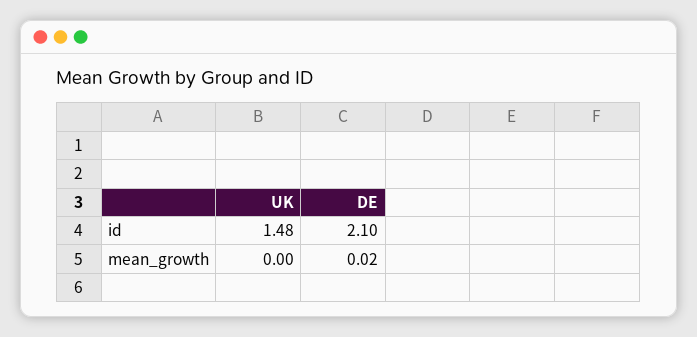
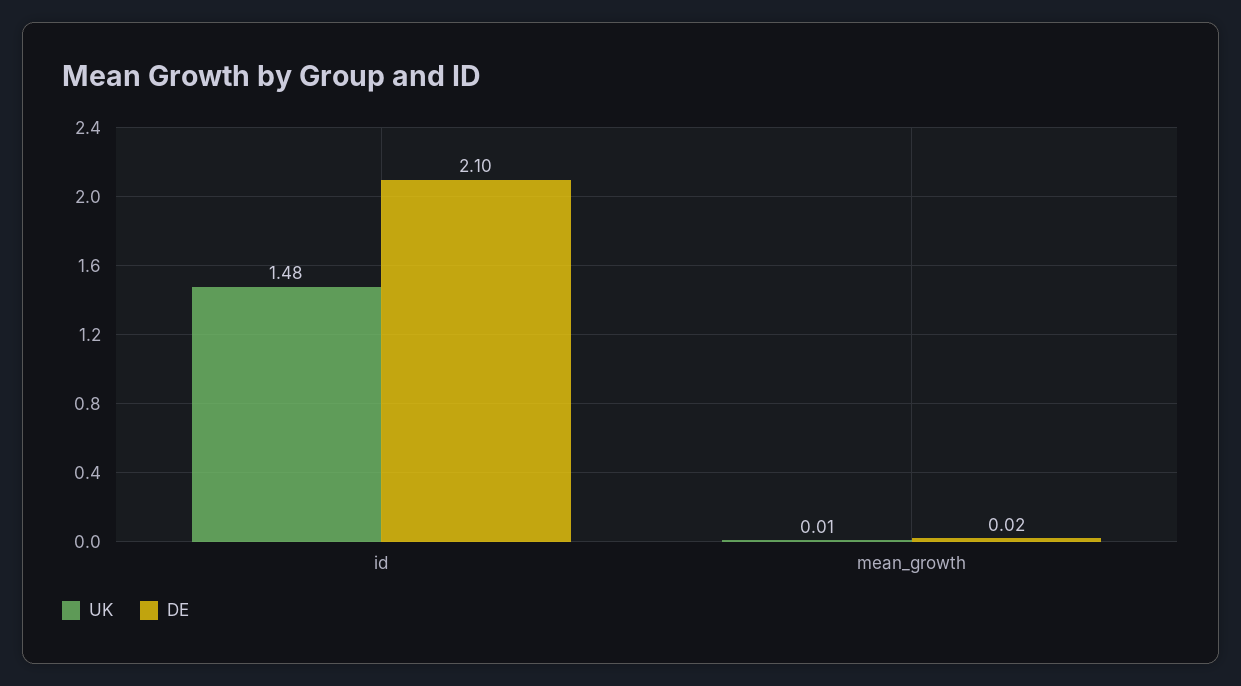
  {
    "UK": {
      "id": 1.48,
-     "mean_growth": 0
+     "mean_growth": 0.01
    },
    "DE": {
      "id": 2.1,
      "mean_growth": 0.02
    }
  }

